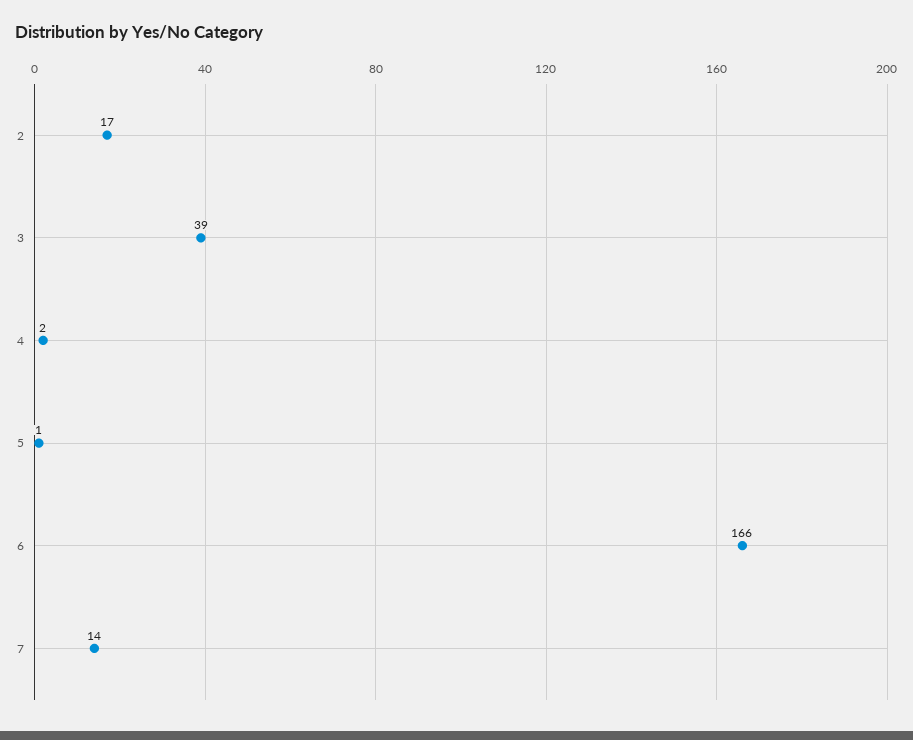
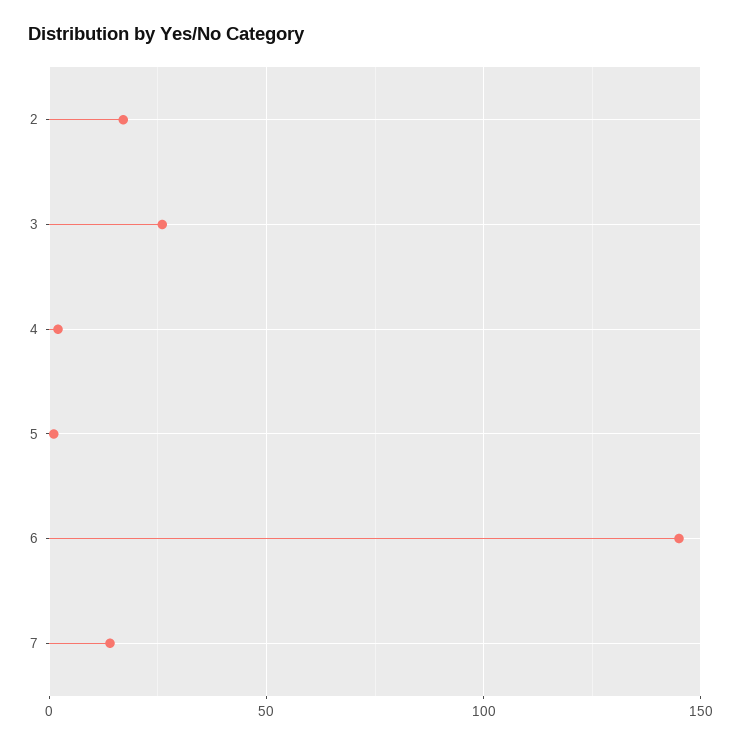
  {
    "2": 17,
-   "3": 39,
+   "3": 25,
    "4": 2,
    "5": 1,
-   "6": 166,
+   "6": 145,
    "7": 14
  }

